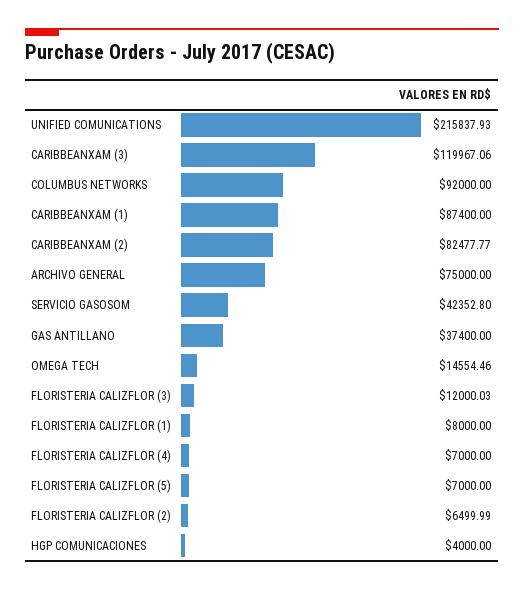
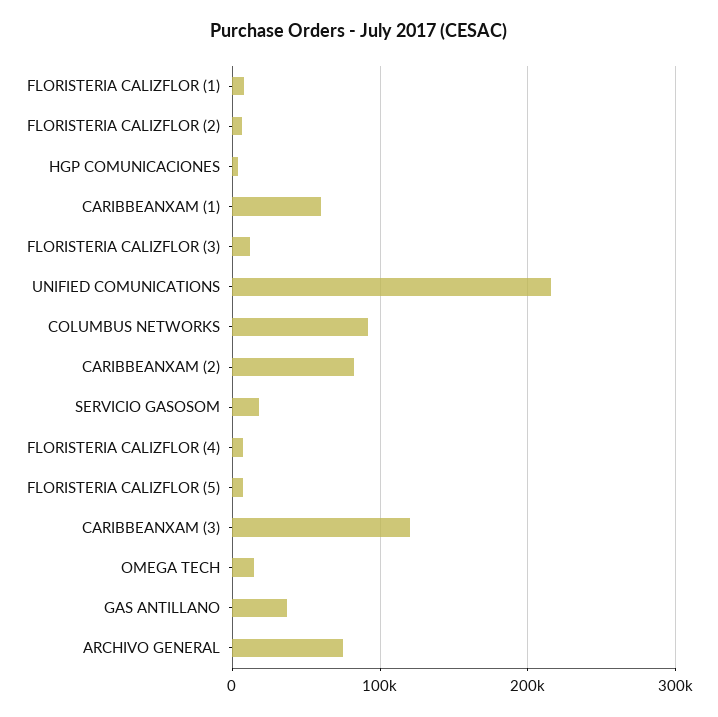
  {
    "UNIFIED COMUNICATIONS": 215837.93,
    "CARIBBEANXAM (3)": 119967.06,
    "COLUMBUS NETWORKS": 92000,
-   "CARIBBEANXAM (1)": 87400,
+   "CARIBBEANXAM (1)": 60000,
    "CARIBBEANXAM (2)": 82477.77,
    "ARCHIVO GENERAL": 75000,
-   "SERVICIO GASOSOM": 42352.8,
+   "SERVICIO GASOSOM": 20000,
    "GAS ANTILLANO": 37400,
    "OMEGA TECH": 14554.46,
    "FLORISTERIA CALIZFLOR (3)": 12000.03,
    "FLORISTERIA CALIZFLOR (1)": 8000,
    "FLORISTERIA CALIZFLOR (4)": 7000,
    "FLORISTERIA CALIZFLOR (5)": 7000,
    "FLORISTERIA CALIZFLOR (2)": 6499.99,
    "HGP COMUNICACIONES": 4000
  }

